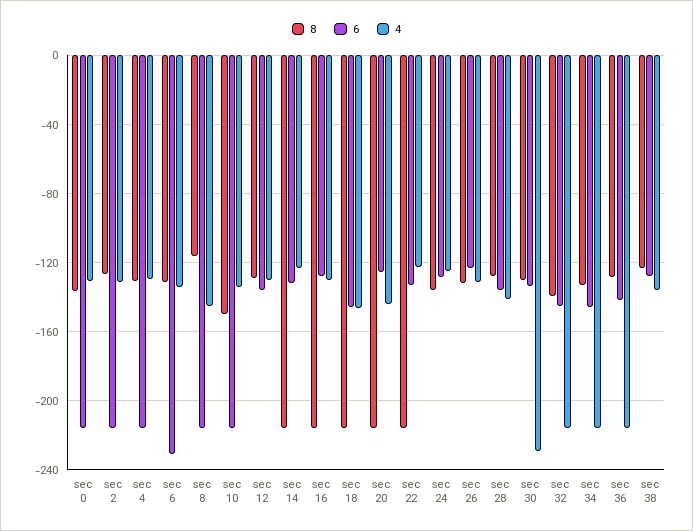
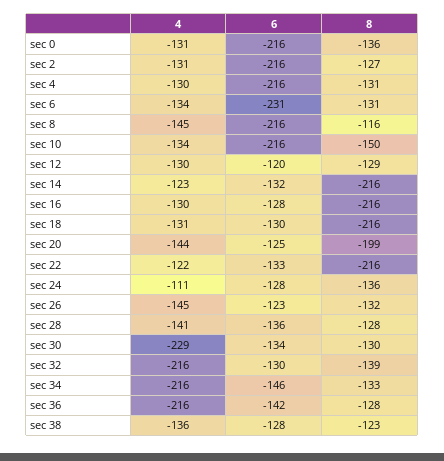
  {
    "8": {
      "sec 0": -136,
      "sec 2": -127,
      "sec 4": -131,
      "sec 6": -131,
      "sec 8": -116,
      "sec 10": -150,
      "sec 12": -129,
      "sec 14": -216,
      "sec 16": -216,
      "sec 18": -216,
-     "sec 20": -215,
+     "sec 20": -199,
      "sec 22": -216,
      "sec 24": -136,
      "sec 26": -132,
      "sec 28": -128,
      "sec 30": -130,
      "sec 32": -139,
      "sec 34": -133,
      "sec 36": -128,
      "sec 38": -123
    },
    "6": {
      "sec 0": -216,
      "sec 2": -216,
      "sec 4": -216,
      "sec 6": -231,
      "sec 8": -216,
      "sec 10": -216,
-     "sec 12": -135,
+     "sec 12": -120,
      "sec 14": -132,
      "sec 16": -128,
-     "sec 18": -145,
+     "sec 18": -130,
      "sec 20": -125,
      "sec 22": -133,
      "sec 24": -128,
      "sec 26": -123,
      "sec 28": -136,
      "sec 30": -134,
-     "sec 32": -145,
+     "sec 32": -130,
      "sec 34": -146,
      "sec 36": -142,
      "sec 38": -128
    },
    "4": {
      "sec 0": -131,
      "sec 2": -131,
      "sec 4": -130,
      "sec 6": -134,
      "sec 8": -145,
      "sec 10": -134,
      "sec 12": -130,
      "sec 14": -123,
      "sec 16": -130,
-     "sec 18": -145,
+     "sec 18": -131,
      "sec 20": -144,
      "sec 22": -122,
-     "sec 24": -125,
+     "sec 24": -111,
-     "sec 26": -130,
+     "sec 26": -145,
      "sec 28": -141,
      "sec 30": -229,
      "sec 32": -216,
      "sec 34": -216,
      "sec 36": -216,
      "sec 38": -136
    }
  }

